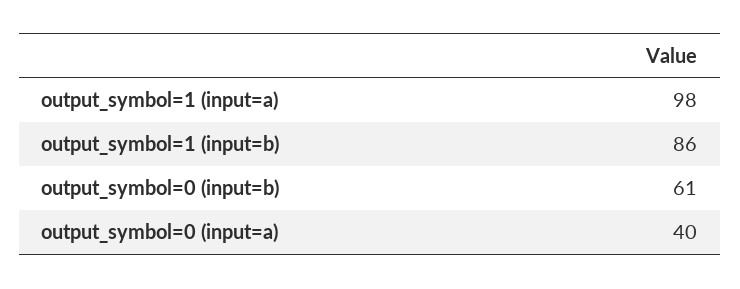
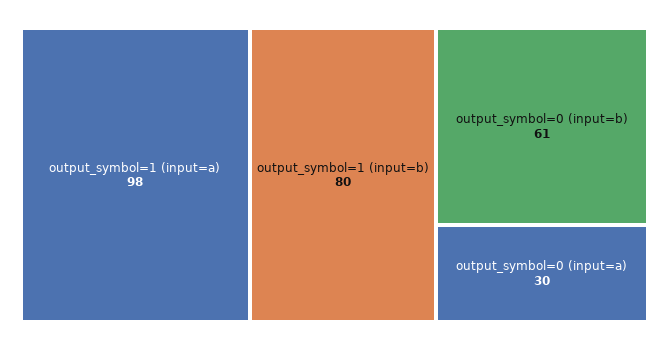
  {
    "output_symbol=1 (input=a)": 98,
-   "output_symbol=1 (input=b)": 86,
+   "output_symbol=1 (input=b)": 80,
    "output_symbol=0 (input=b)": 61,
-   "output_symbol=0 (input=a)": 40
+   "output_symbol=0 (input=a)": 30
  }

